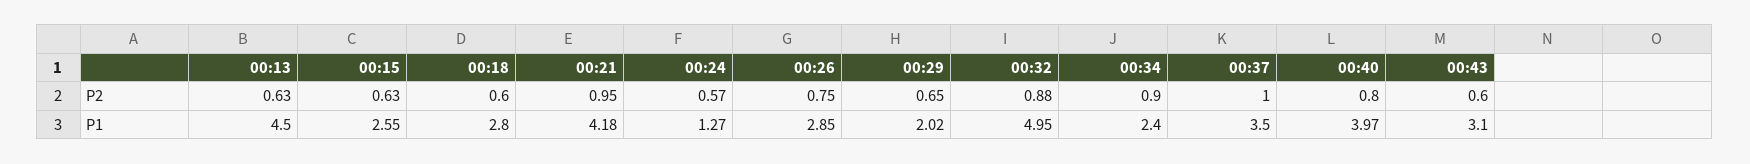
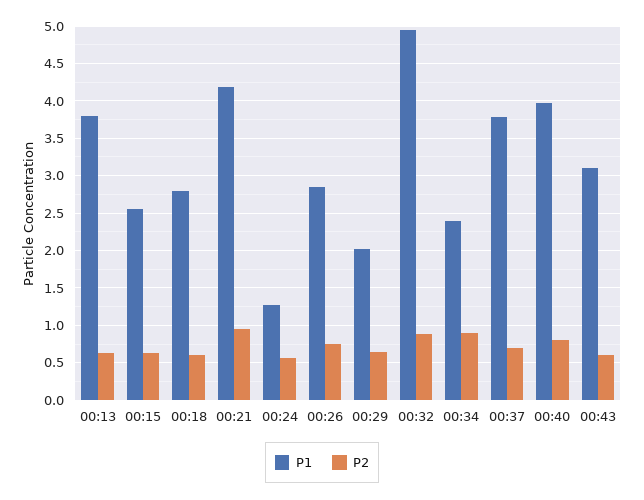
  {
    "P2": {
      "00:13": 0.63,
      "00:15": 0.63,
      "00:18": 0.6,
      "00:21": 0.95,
      "00:24": 0.57,
      "00:26": 0.75,
      "00:29": 0.65,
      "00:32": 0.88,
      "00:34": 0.9,
-     "00:37": 1,
+     "00:37": 0.7,
      "00:40": 0.8,
      "00:43": 0.6
    },
    "P1": {
-     "00:13": 4.5,
+     "00:13": 3.8,
      "00:15": 2.55,
      "00:18": 2.8,
      "00:21": 4.18,
      "00:24": 1.27,
      "00:26": 2.85,
      "00:29": 2.02,
      "00:32": 4.95,
      "00:34": 2.4,
-     "00:37": 3.5,
+     "00:37": 3.8,
      "00:40": 3.97,
      "00:43": 3.1
    }
  }

